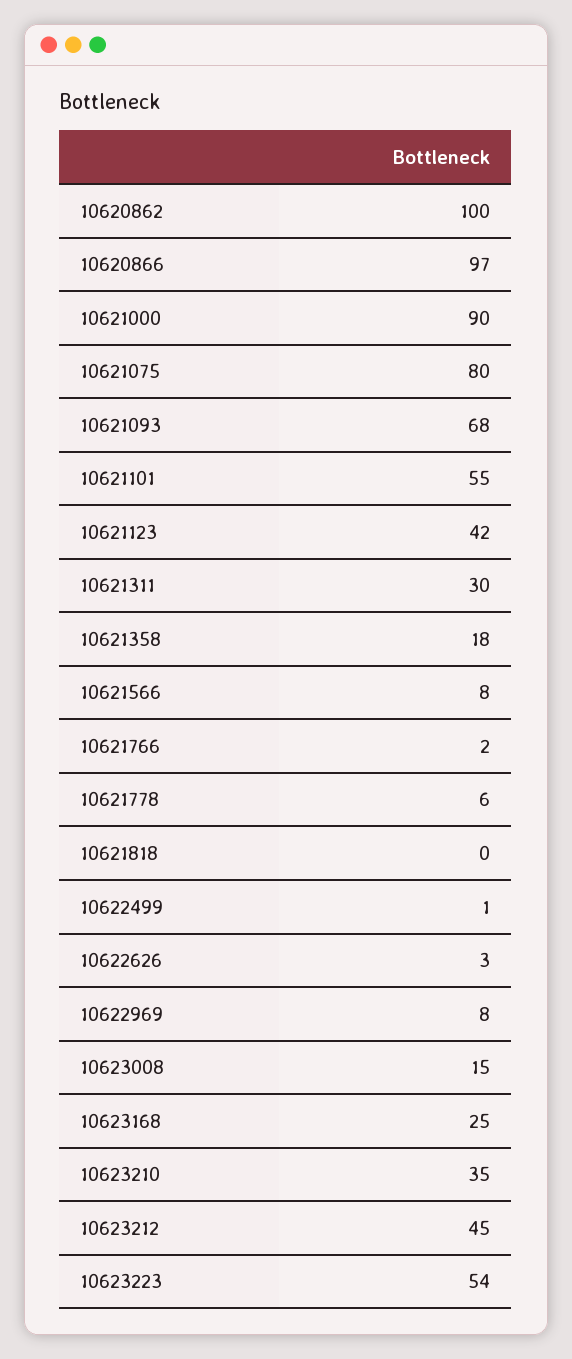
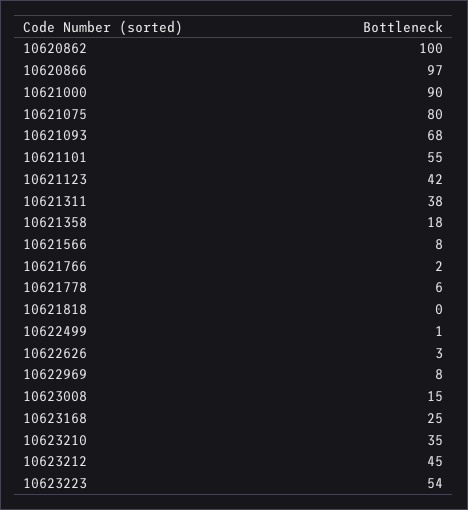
  {
    "10620862": 100,
    "10620866": 97,
    "10621000": 90,
    "10621075": 80,
    "10621093": 68,
    "10621101": 55,
    "10621123": 42,
-   "10621311": 30,
+   "10621311": 38,
    "10621358": 18,
    "10621566": 8,
    "10621766": 2,
    "10621778": 6,
    "10621818": 0,
    "10622499": 1,
    "10622626": 3,
    "10622969": 8,
    "10623008": 15,
    "10623168": 25,
    "10623210": 35,
    "10623212": 45,
    "10623223": 54
  }

